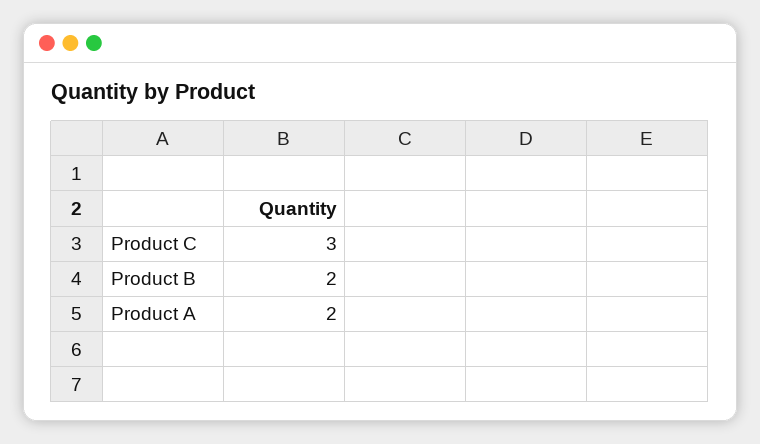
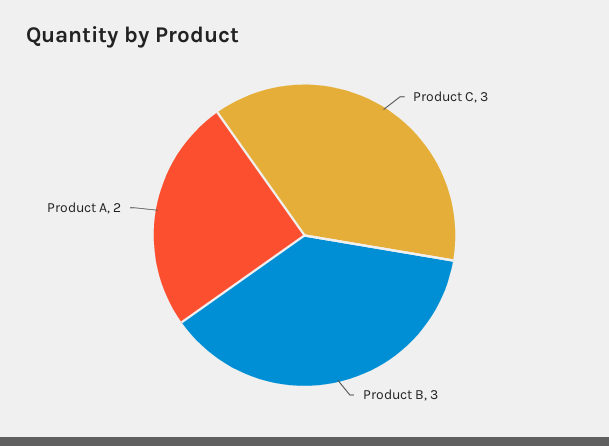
  {
    "Product C": 3,
-   "Product B": 2,
+   "Product B": 3,
    "Product A": 2
  }

